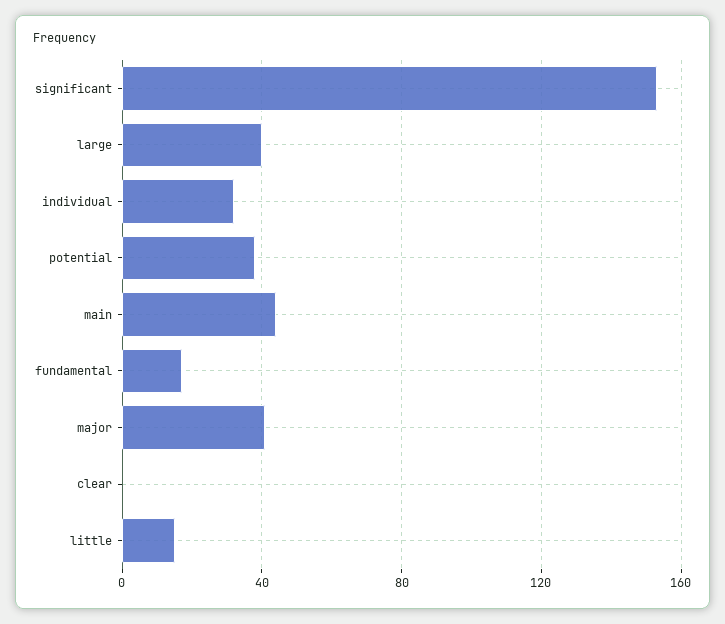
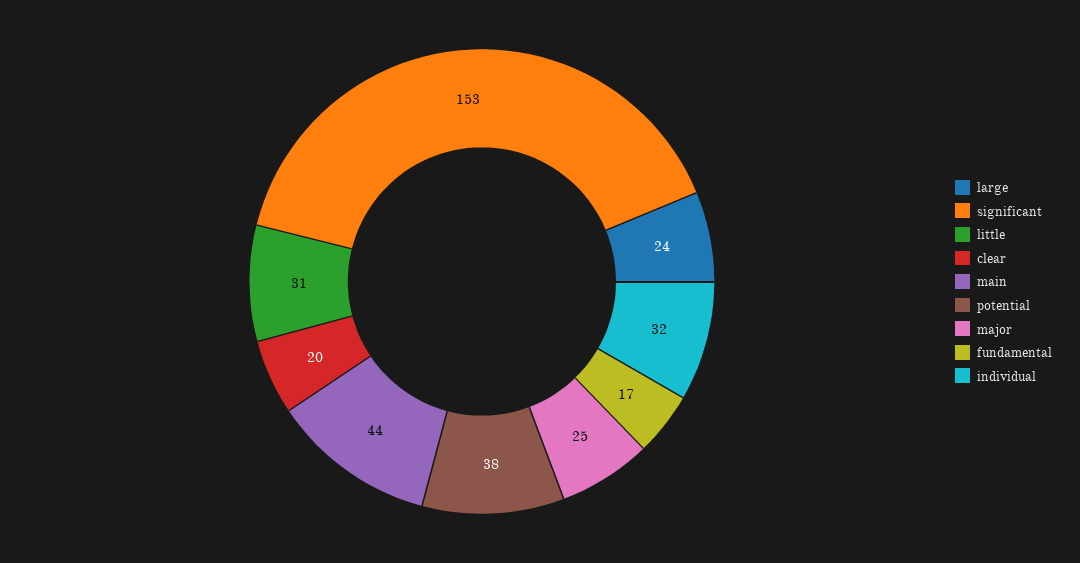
  {
    "significant": 153,
-   "large": 40,
+   "large": 24,
    "individual": 32,
    "potential": 38,
    "main": 44,
    "fundamental": 17,
-   "major": 40,
+   "major": 25,
-   "clear": 0,
+   "clear": 20,
-   "little": 15
+   "little": 31
  }

